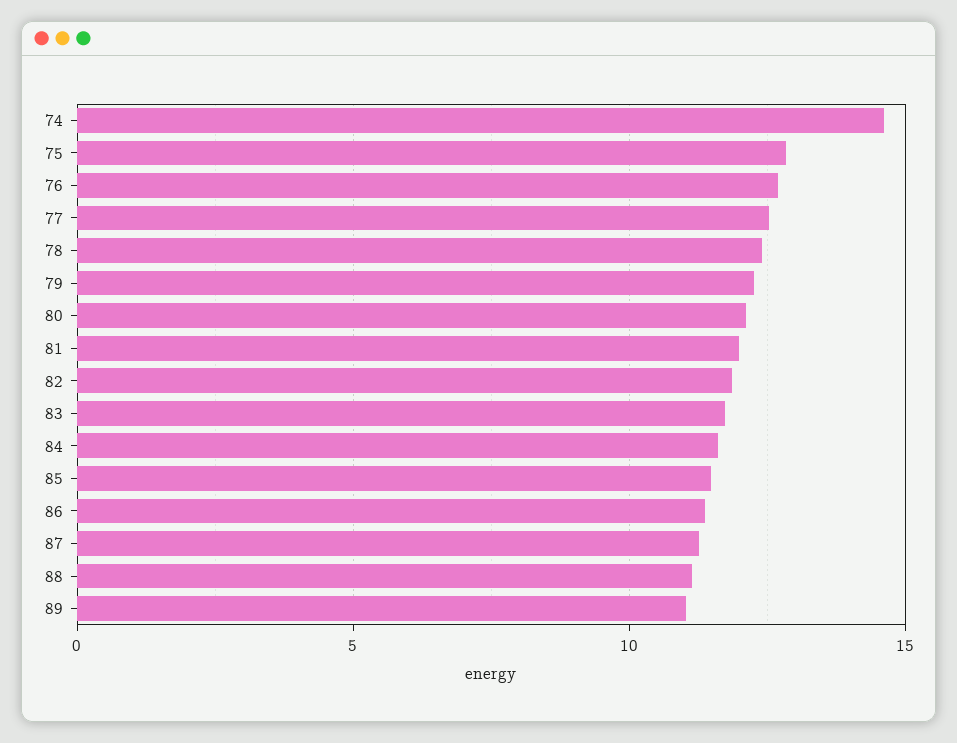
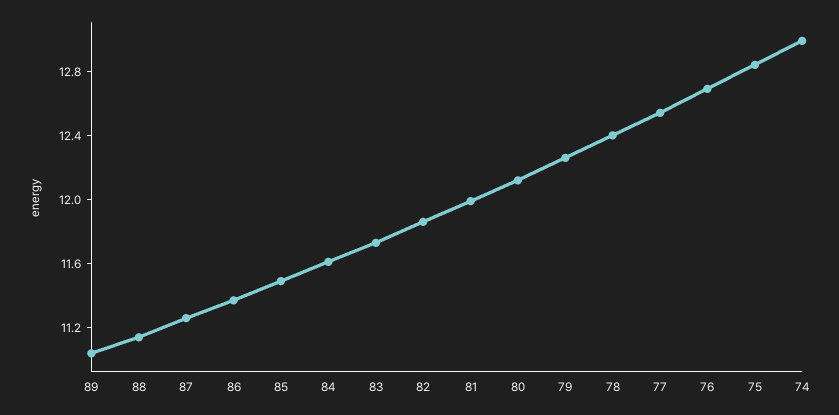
  {
-   "74": 14.5,
+   "74": 13,
    "75": 12.8,
    "76": 12.7,
    "77": 12.5,
    "78": 12.4,
    "79": 12.3,
    "80": 12.1,
    "81": 12,
    "82": 11.9,
    "83": 11.7,
    "84": 11.6,
    "85": 11.5,
    "86": 11.4,
    "87": 11.3,
    "88": 11.1,
    "89": 11
  }

